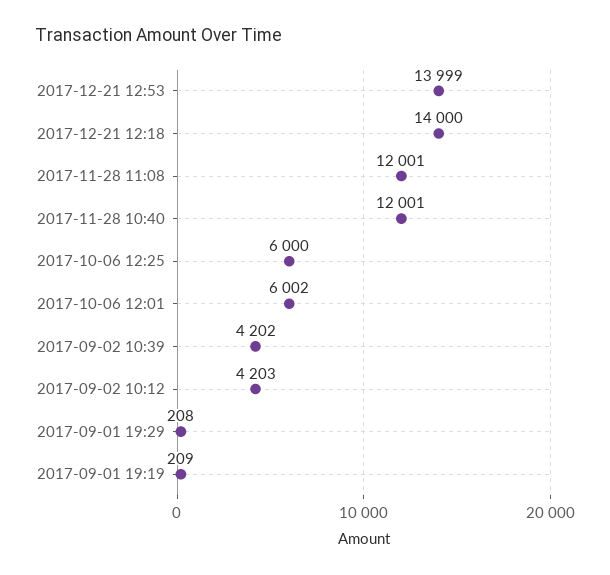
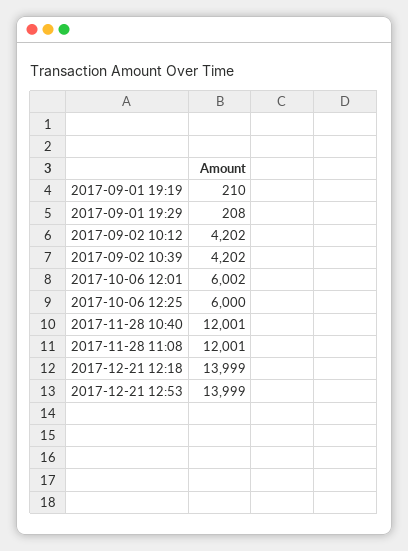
  {
    "2017-12-21 12:53": 13999,
-   "2017-12-21 12:18": 14000,
+   "2017-12-21 12:18": 13999,
    "2017-11-28 11:08": 12001,
    "2017-11-28 10:40": 12001,
    "2017-10-06 12:25": 6000,
    "2017-10-06 12:01": 6002,
    "2017-09-02 10:39": 4202,
-   "2017-09-02 10:12": 4203,
+   "2017-09-02 10:12": 4202,
    "2017-09-01 19:29": 208,
-   "2017-09-01 19:19": 209
+   "2017-09-01 19:19": 210
  }

